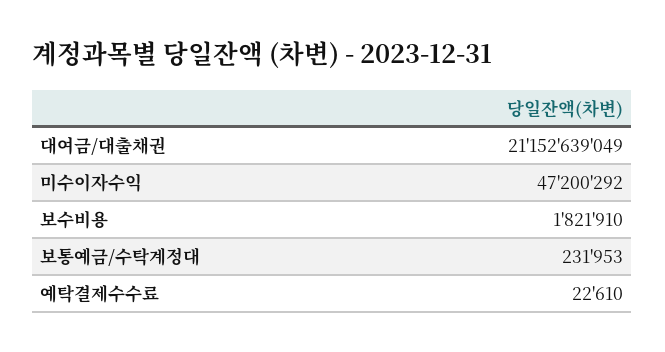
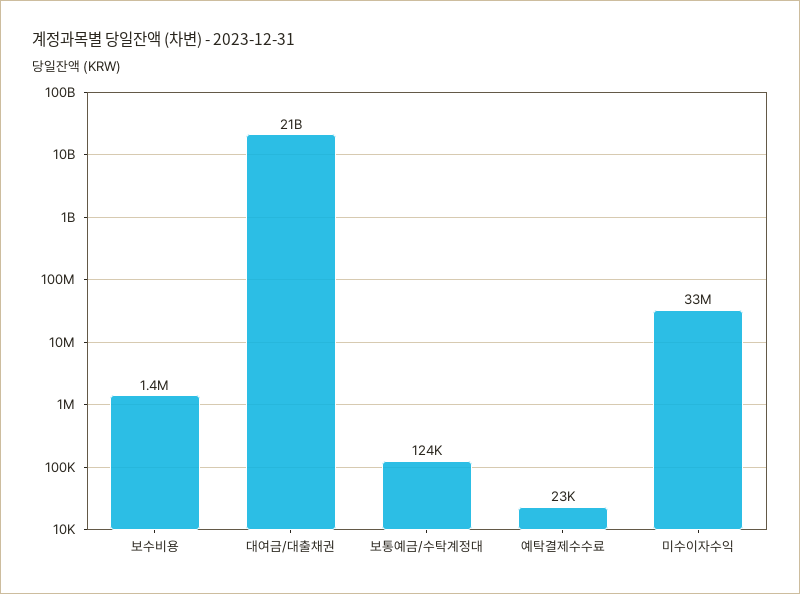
  {
    "대여금/대출채권": 21152639049,
-   "미수이자수익": 47200292,
+   "미수이자수익": 33000000,
-   "보수비용": 1821910,
+   "보수비용": 1400000,
-   "보통예금/수탁계정대": 231953,
+   "보통예금/수탁계정대": 124000,
    "예탁결제수수료": 22610
  }

